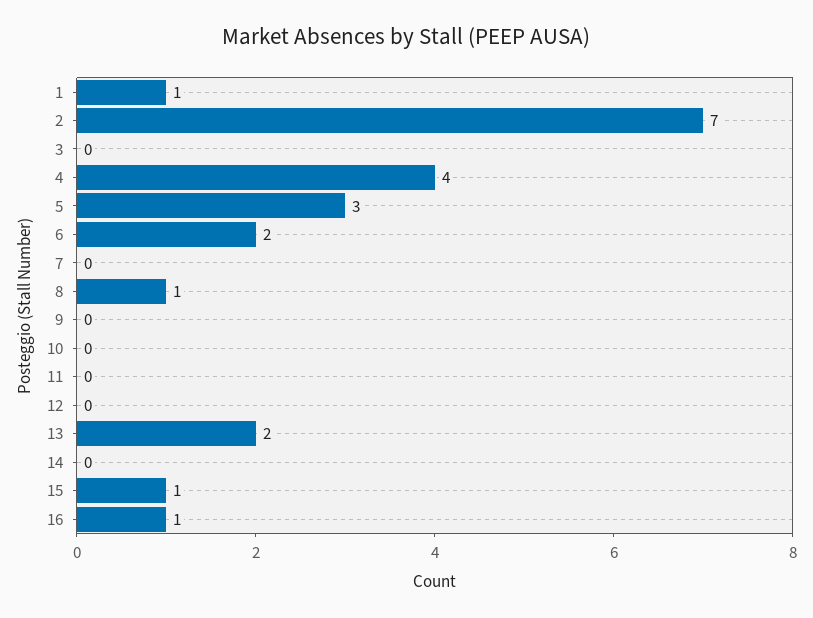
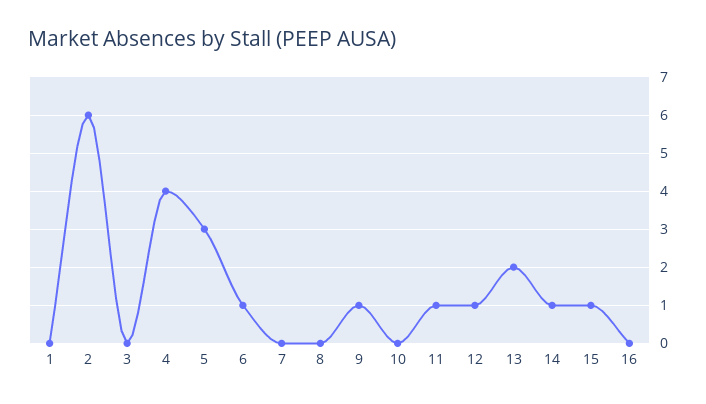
  {
-   "1": 1,
+   "1": 0,
-   "2": 7,
+   "2": 6,
    "3": 0,
    "4": 4,
    "5": 3,
-   "6": 2,
+   "6": 1,
    "7": 0,
-   "8": 1,
+   "8": 0,
-   "9": 0,
+   "9": 1,
    "10": 0,
-   "11": 0,
+   "11": 1,
-   "12": 0,
+   "12": 1,
    "13": 2,
-   "14": 0,
+   "14": 1,
    "15": 1,
-   "16": 1
+   "16": 0
  }

